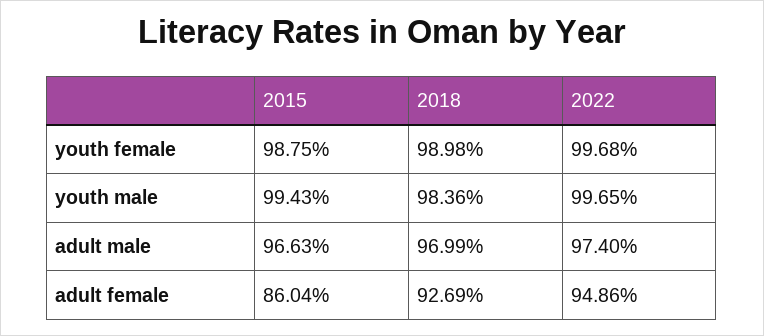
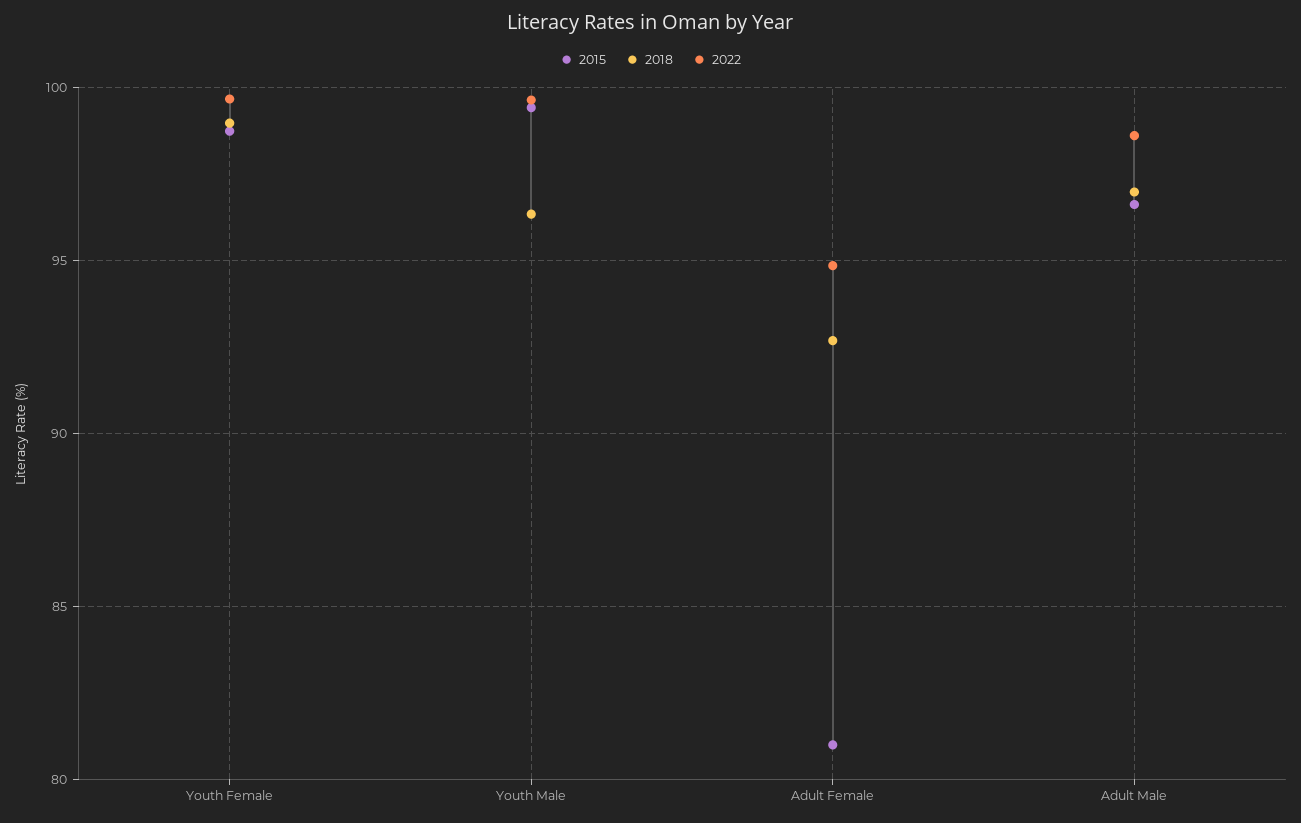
  {
    "2015": {
      "youth female": 98.75,
      "youth male": 99.43,
      "adult male": 96.63,
-     "adult female": 86.04
+     "adult female": 81
    },
    "2018": {
      "youth female": 98.98,
-     "youth male": 98.36,
+     "youth male": 96.5,
      "adult male": 96.99,
      "adult female": 92.69
    },
    "2022": {
      "youth female": 99.68,
      "youth male": 99.65,
-     "adult male": 97.4,
+     "adult male": 98.5,
      "adult female": 94.86
    }
  }

